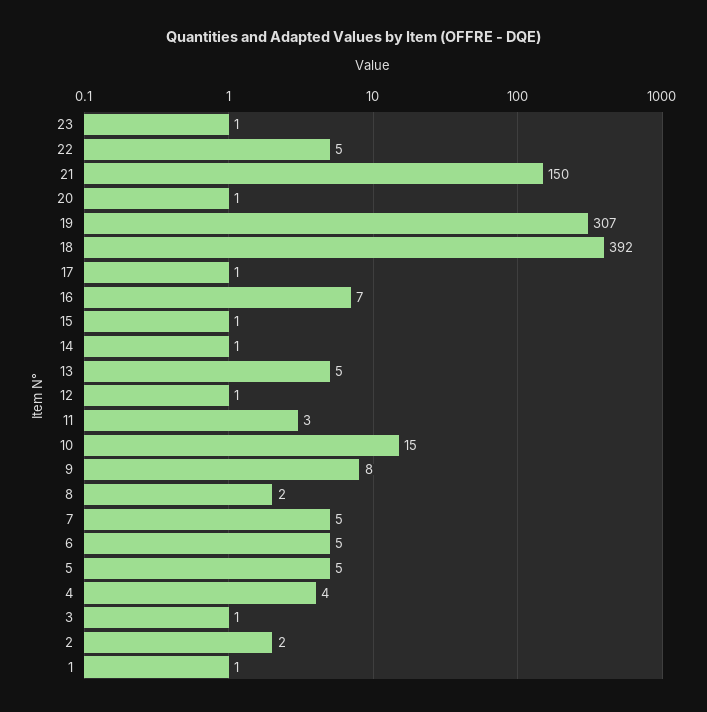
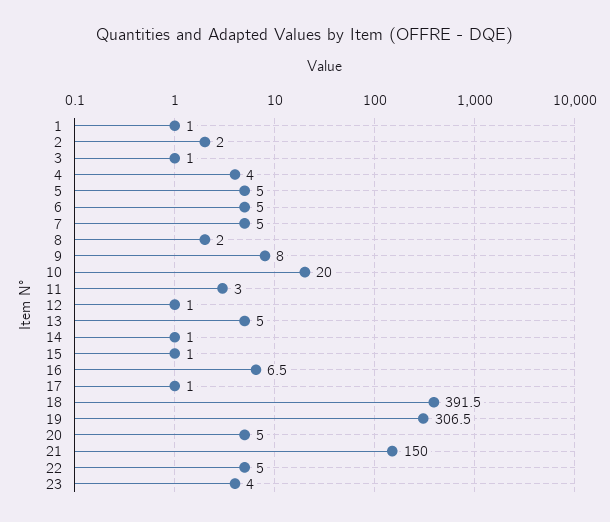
  {
-   "23": 1,
+   "23": 4,
    "22": 5,
    "21": 150,
-   "20": 1,
+   "20": 5,
    "19": 306.5,
    "18": 391.5,
    "17": 1,
    "16": 6.5,
    "15": 1,
    "14": 1,
    "13": 5,
    "12": 1,
    "11": 3,
-   "10": 15,
+   "10": 20,
    "9": 8,
    "8": 2,
    "7": 5,
    "6": 5,
    "5": 5,
    "4": 4,
    "3": 1,
    "2": 2,
    "1": 1
  }

